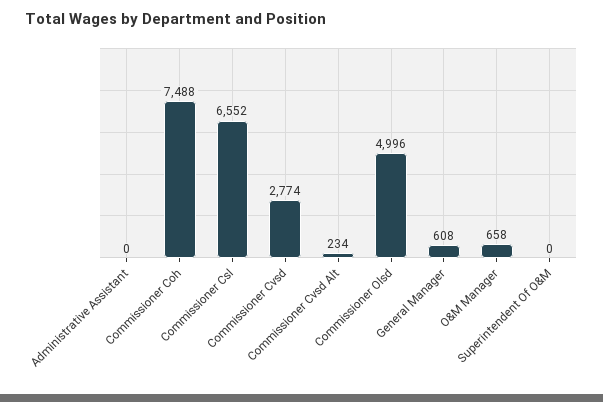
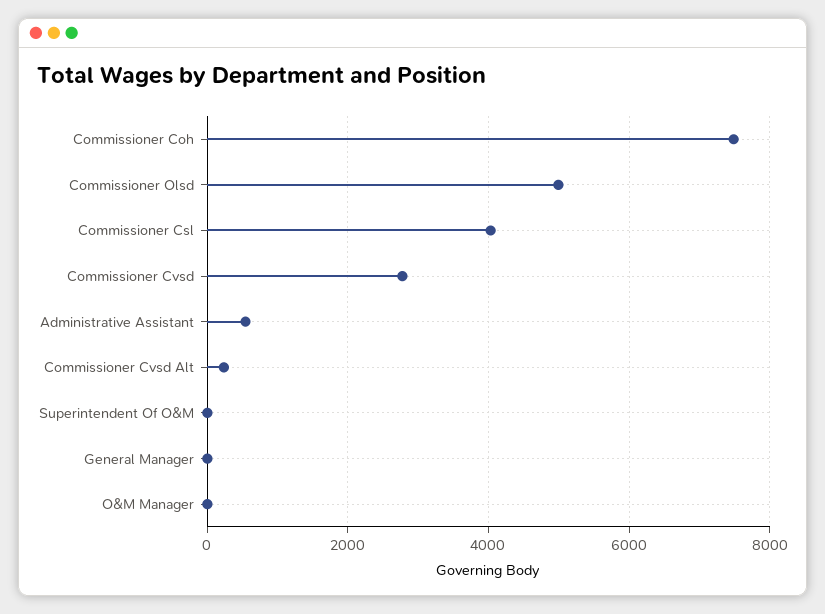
  {
-   "Administrative Assistant": 0,
+   "Administrative Assistant": 600,
    "Commissioner Coh": 7488,
-   "Commissioner Csl": 6552,
+   "Commissioner Csl": 4000,
    "Commissioner Cvsd": 2774,
    "Commissioner Cvsd Alt": 234,
    "Commissioner Olsd": 4996,
-   "General Manager": 608,
+   "General Manager": 0,
-   "O&M Manager": 658,
+   "O&M Manager": 0,
    "Superintendent Of O&M": 0
  }

